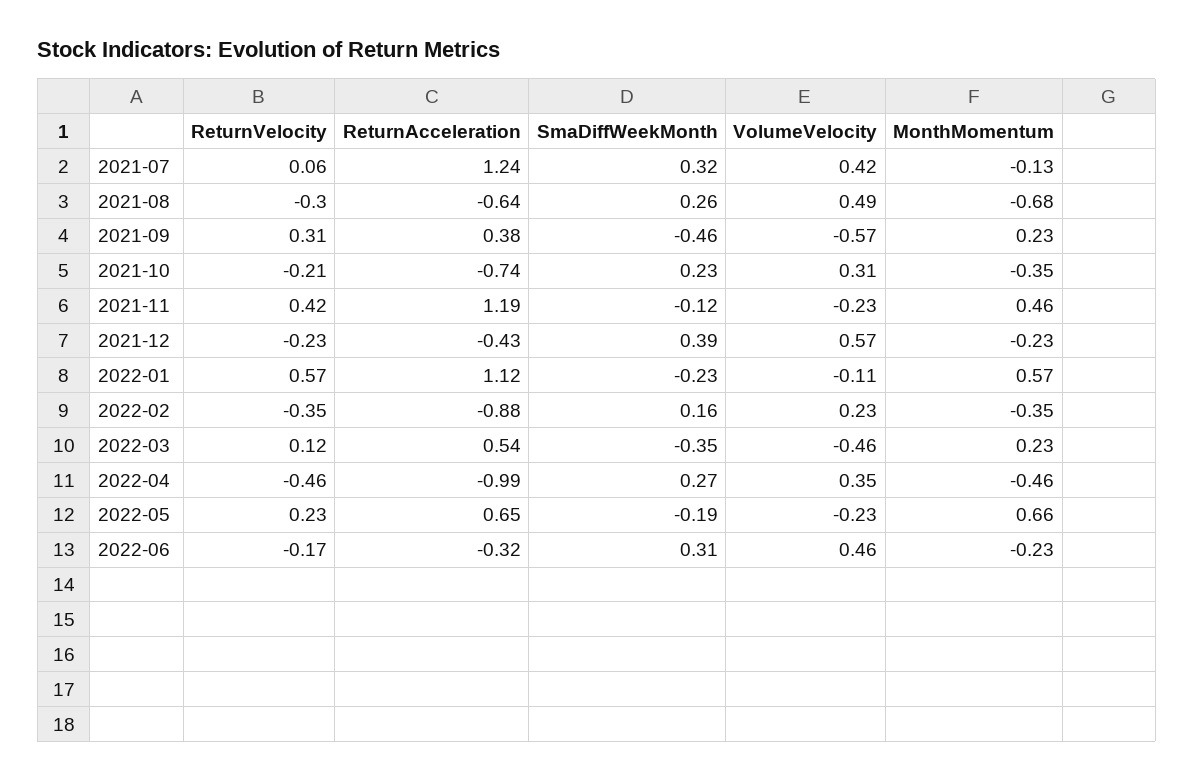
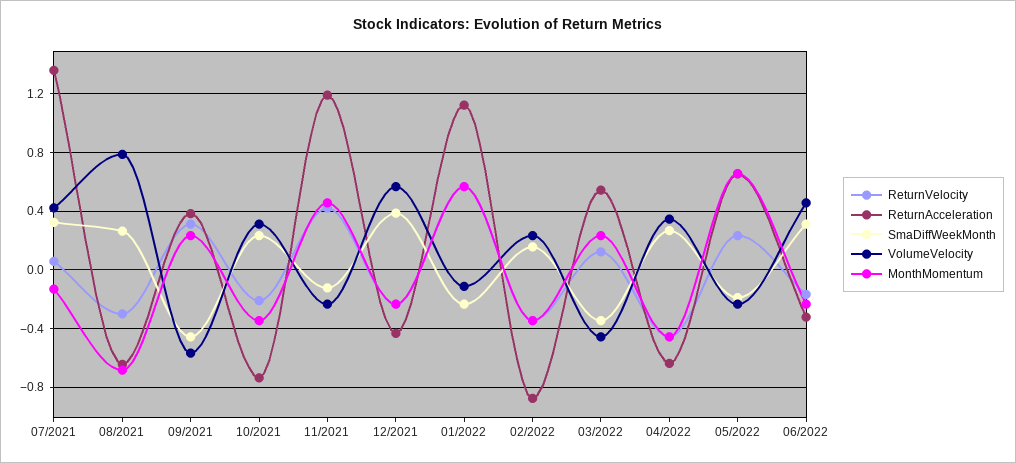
  {
    "ReturnVelocity": {
      "2021-07": 0.06,
      "2021-08": -0.3,
      "2021-09": 0.31,
      "2021-10": -0.21,
      "2021-11": 0.42,
      "2021-12": -0.23,
      "2022-01": 0.57,
      "2022-02": -0.35,
      "2022-03": 0.12,
      "2022-04": -0.46,
      "2022-05": 0.23,
      "2022-06": -0.17
    },
    "ReturnAcceleration": {
-     "2021-07": 1.24,
+     "2021-07": 1.35,
      "2021-08": -0.64,
      "2021-09": 0.38,
      "2021-10": -0.74,
      "2021-11": 1.19,
      "2021-12": -0.43,
      "2022-01": 1.12,
      "2022-02": -0.88,
      "2022-03": 0.54,
-     "2022-04": -0.99,
+     "2022-04": -0.65,
      "2022-05": 0.65,
      "2022-06": -0.32
    },
    "SmaDiffWeekMonth": {
      "2021-07": 0.32,
      "2021-08": 0.26,
      "2021-09": -0.46,
      "2021-10": 0.23,
      "2021-11": -0.12,
      "2021-12": 0.39,
      "2022-01": -0.23,
      "2022-02": 0.16,
      "2022-03": -0.35,
      "2022-04": 0.27,
      "2022-05": -0.19,
      "2022-06": 0.31
    },
    "VolumeVelocity": {
      "2021-07": 0.42,
-     "2021-08": 0.49,
+     "2021-08": 0.8,
      "2021-09": -0.57,
      "2021-10": 0.31,
      "2021-11": -0.23,
      "2021-12": 0.57,
      "2022-01": -0.11,
      "2022-02": 0.23,
      "2022-03": -0.46,
      "2022-04": 0.35,
      "2022-05": -0.23,
      "2022-06": 0.46
    },
    "MonthMomentum": {
      "2021-07": -0.13,
      "2021-08": -0.68,
      "2021-09": 0.23,
      "2021-10": -0.35,
      "2021-11": 0.46,
      "2021-12": -0.23,
      "2022-01": 0.57,
      "2022-02": -0.35,
      "2022-03": 0.23,
      "2022-04": -0.46,
      "2022-05": 0.66,
      "2022-06": -0.23
    }
  }

